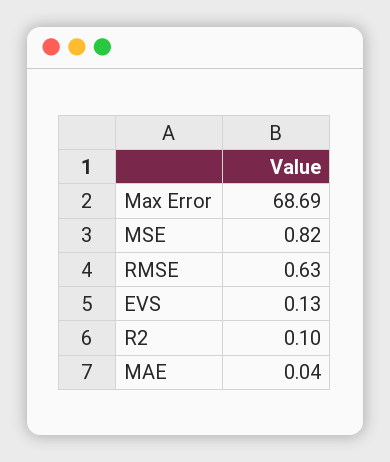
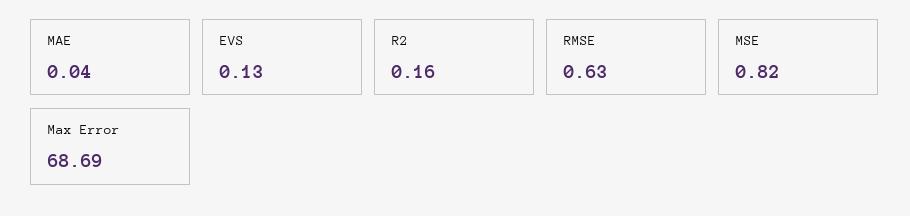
  {
    "Max Error": 68.69,
    "MSE": 0.82,
    "RMSE": 0.63,
    "EVS": 0.13,
-   "R2": 0.1,
+   "R2": 0.16,
    "MAE": 0.04
  }

